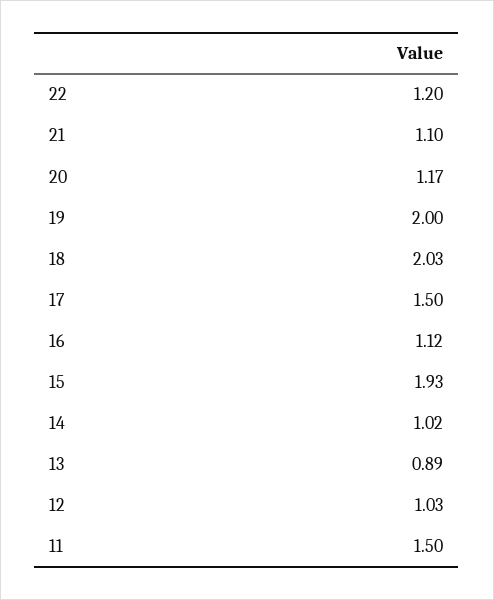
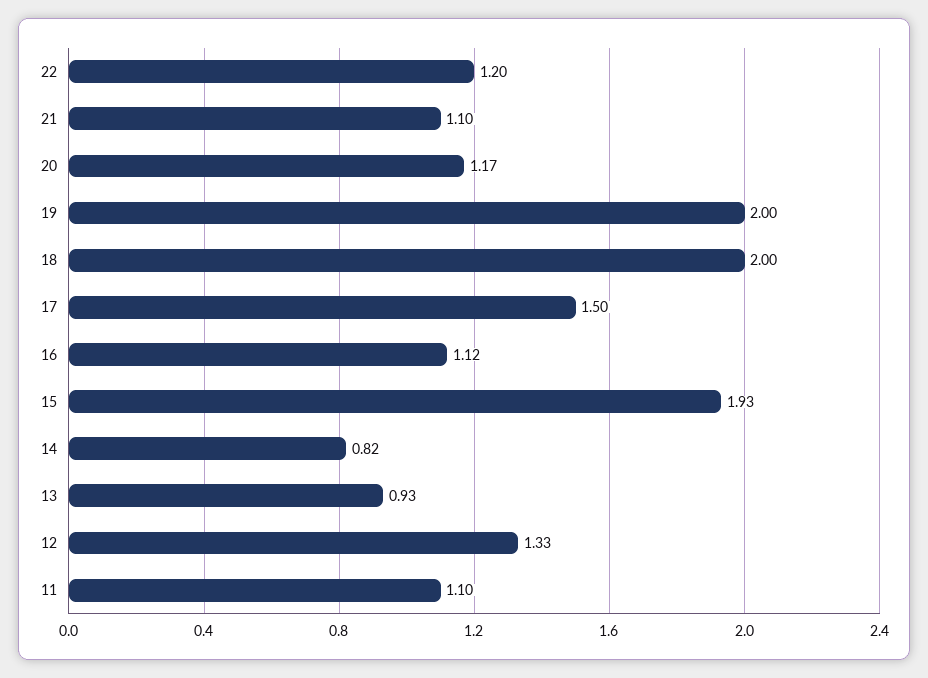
  {
    "22": 1.2,
    "21": 1.1,
    "20": 1.17,
    "19": 2,
-   "18": 2.03,
+   "18": 2,
    "17": 1.5,
    "16": 1.12,
    "15": 1.93,
-   "14": 1.02,
+   "14": 0.82,
-   "13": 0.89,
+   "13": 0.93,
-   "12": 1.03,
+   "12": 1.33,
-   "11": 1.5
+   "11": 1.1
  }

